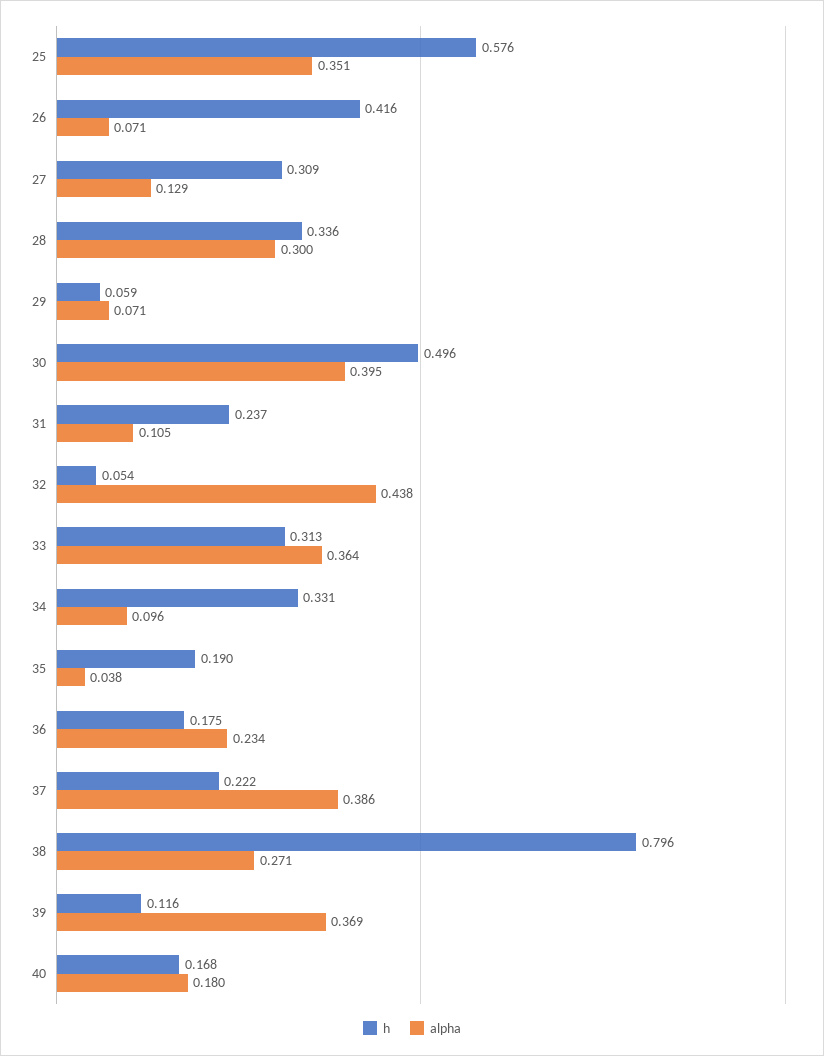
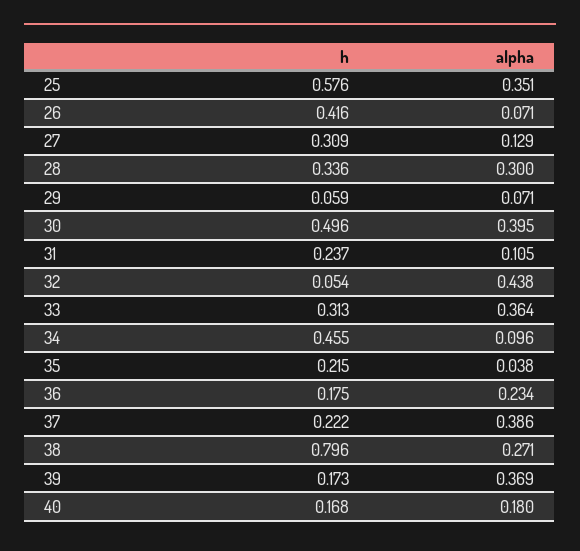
  {
    "h": {
      "25": 0.576,
      "26": 0.416,
      "27": 0.309,
      "28": 0.336,
      "29": 0.059,
      "30": 0.496,
      "31": 0.237,
      "32": 0.054,
      "33": 0.313,
-     "34": 0.331,
+     "34": 0.455,
-     "35": 0.19,
+     "35": 0.215,
      "36": 0.175,
      "37": 0.222,
      "38": 0.796,
-     "39": 0.116,
+     "39": 0.173,
      "40": 0.168
    },
    "alpha": {
      "25": 0.351,
      "26": 0.071,
      "27": 0.129,
      "28": 0.3,
      "29": 0.071,
      "30": 0.395,
      "31": 0.105,
      "32": 0.438,
      "33": 0.364,
      "34": 0.096,
      "35": 0.038,
      "36": 0.234,
      "37": 0.386,
      "38": 0.271,
      "39": 0.369,
      "40": 0.18
    }
  }

